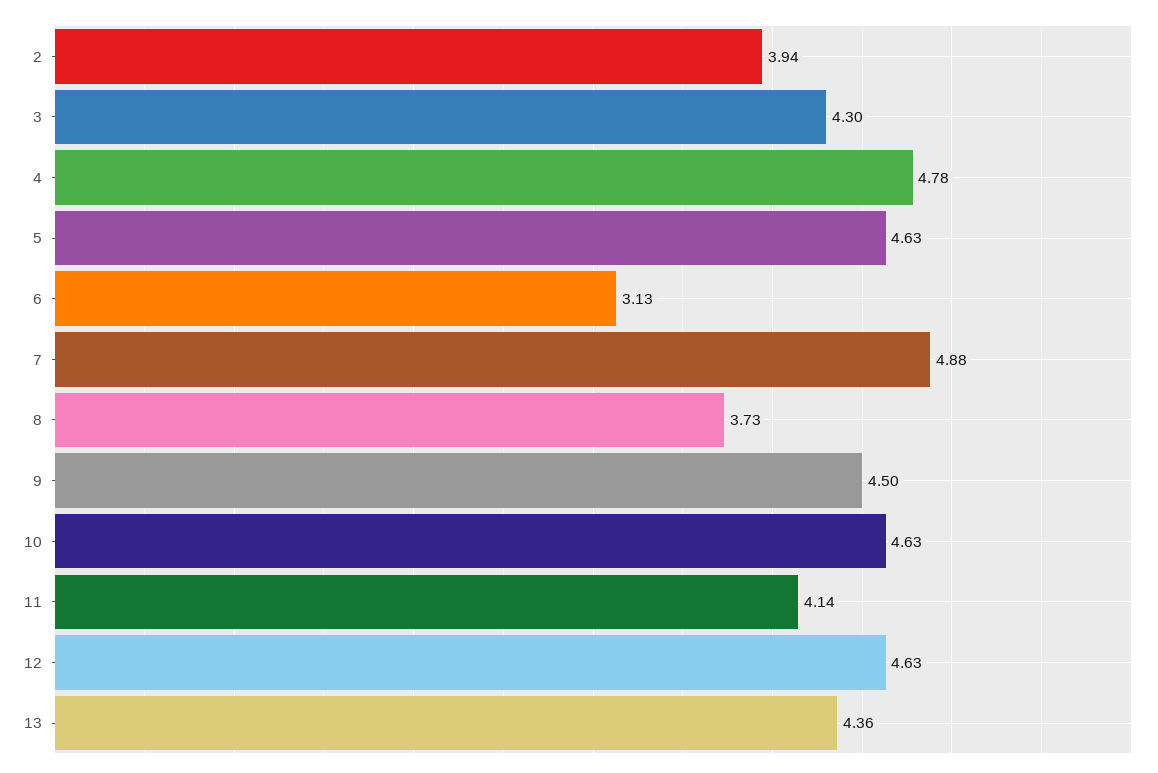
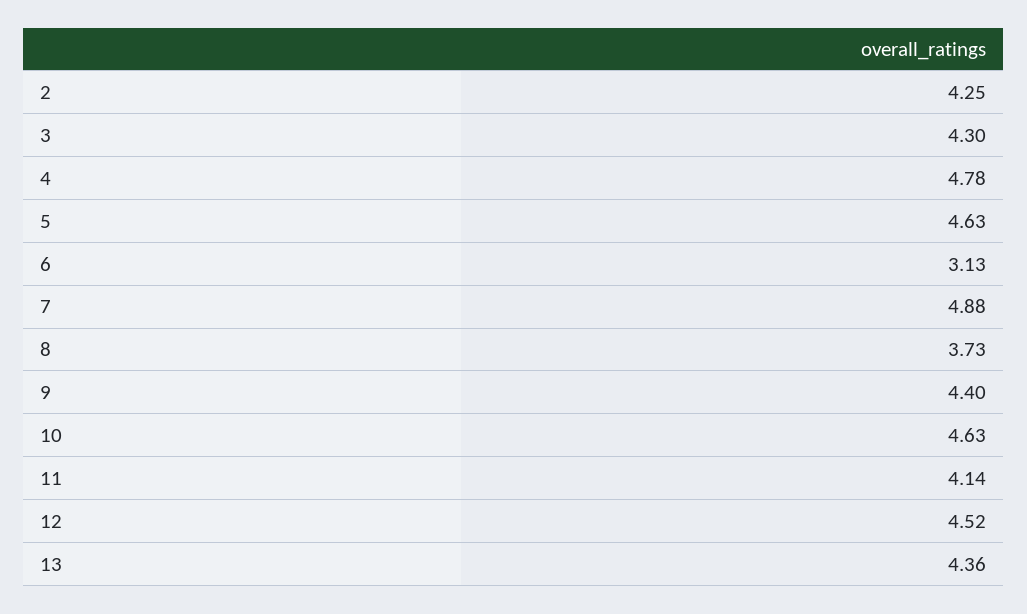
  {
-   "2": 3.94,
+   "2": 4.25,
    "3": 4.3,
    "4": 4.78,
    "5": 4.63,
    "6": 3.13,
    "7": 4.88,
    "8": 3.73,
-   "9": 4.5,
+   "9": 4.4,
    "10": 4.63,
    "11": 4.14,
-   "12": 4.63,
+   "12": 4.52,
    "13": 4.36
  }

